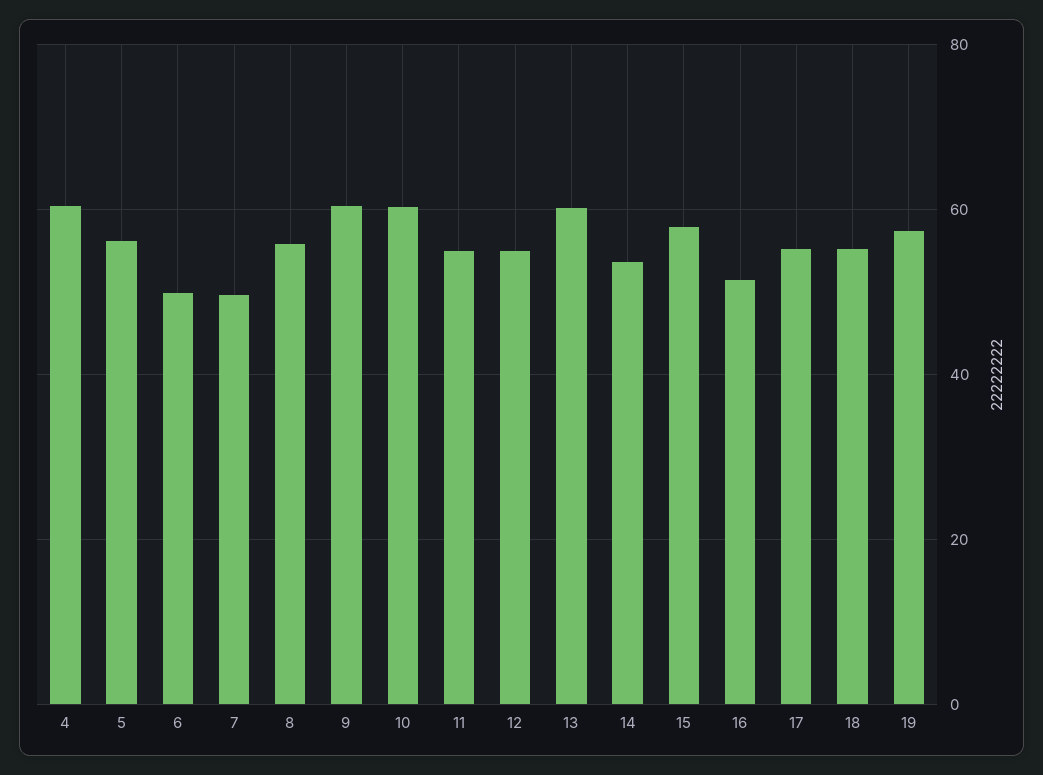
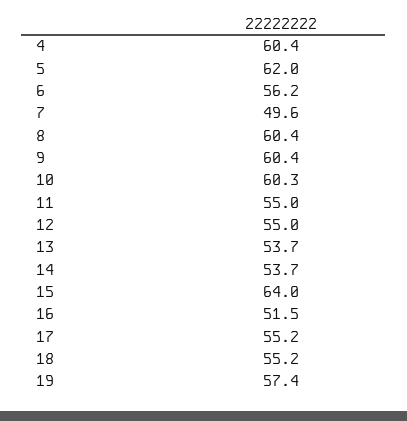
  {
    "4": 60.4,
-   "5": 56,
+   "5": 62,
-   "6": 50,
+   "6": 56.2,
    "7": 49.6,
-   "8": 56,
+   "8": 60.4,
    "9": 60.4,
    "10": 60.3,
    "11": 55,
    "12": 55,
-   "13": 60,
+   "13": 53.7,
    "14": 53.7,
-   "15": 58,
+   "15": 64,
    "16": 51.5,
    "17": 55.2,
    "18": 55.2,
    "19": 57.4
  }

